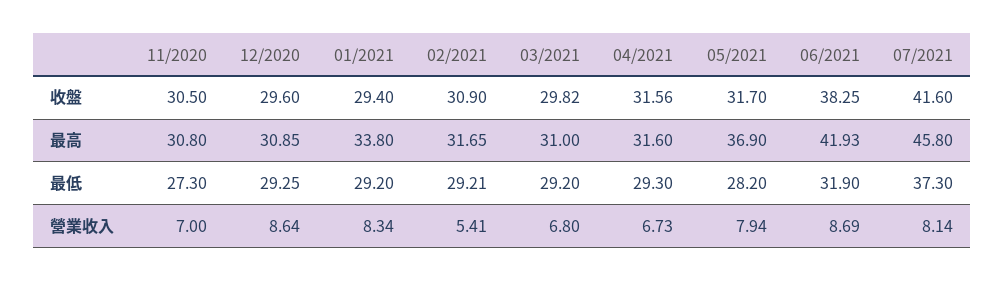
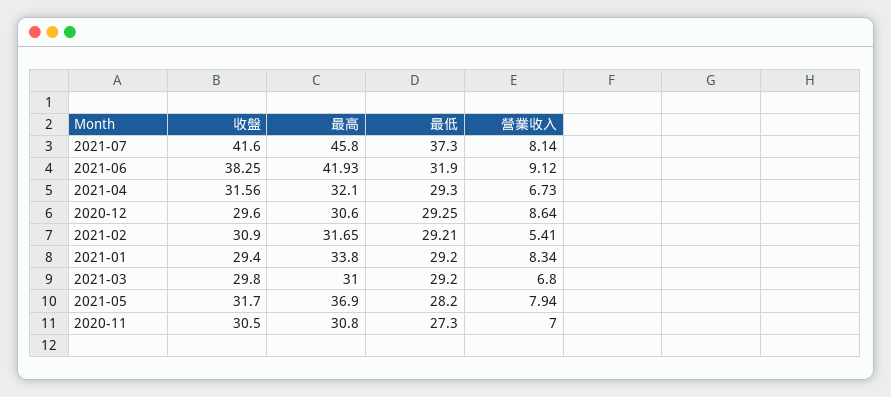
  {
    "11/2020": {
      "收盤": 30.5,
      "最高": 30.8,
      "最低": 27.3,
      "營業收入": 7
    },
    "12/2020": {
      "收盤": 29.6,
-     "最高": 30.85,
+     "最高": 30.6,
      "最低": 29.25,
      "營業收入": 8.64
    },
    "01/2021": {
      "收盤": 29.4,
      "最高": 33.8,
      "最低": 29.2,
      "營業收入": 8.34
    },
    "02/2021": {
      "收盤": 30.9,
      "最高": 31.65,
      "最低": 29.21,
      "營業收入": 5.41
    },
    "03/2021": {
-     "收盤": 29.82,
+     "收盤": 29.8,
      "最高": 31,
      "最低": 29.2,
      "營業收入": 6.8
    },
    "04/2021": {
      "收盤": 31.56,
-     "最高": 31.6,
+     "最高": 32.1,
      "最低": 29.3,
      "營業收入": 6.73
    },
    "05/2021": {
      "收盤": 31.7,
      "最高": 36.9,
      "最低": 28.2,
      "營業收入": 7.94
    },
    "06/2021": {
      "收盤": 38.25,
      "最高": 41.93,
      "最低": 31.9,
-     "營業收入": 8.69
+     "營業收入": 9.12
    },
    "07/2021": {
      "收盤": 41.6,
      "最高": 45.8,
      "最低": 37.3,
      "營業收入": 8.14
    }
  }

